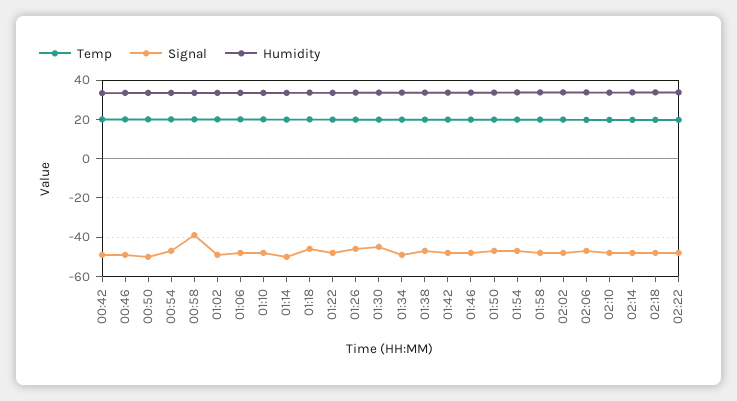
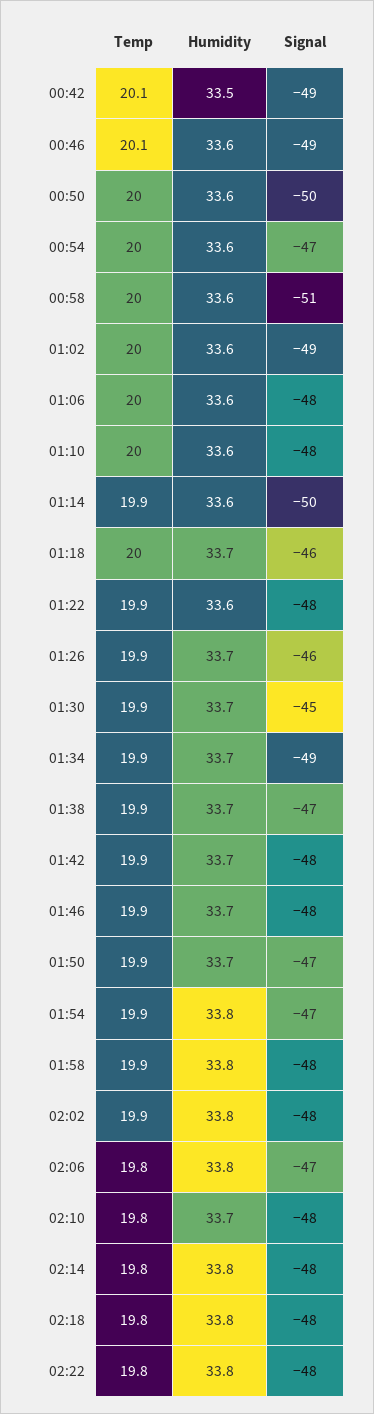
  {
    "Temp": {
      "00:42": 20.1,
      "00:46": 20.1,
      "00:50": 20,
      "00:54": 20,
      "00:58": 20,
      "01:02": 20,
      "01:06": 20,
      "01:10": 20,
      "01:14": 19.9,
      "01:18": 20,
      "01:22": 19.9,
      "01:26": 19.9,
      "01:30": 19.9,
      "01:34": 19.9,
      "01:38": 19.9,
      "01:42": 19.9,
      "01:46": 19.9,
      "01:50": 19.9,
      "01:54": 19.9,
      "01:58": 19.9,
      "02:02": 19.9,
      "02:06": 19.8,
      "02:10": 19.8,
      "02:14": 19.8,
      "02:18": 19.8,
      "02:22": 19.8
    },
    "Signal": {
      "00:42": -49,
      "00:46": -49,
      "00:50": -50,
      "00:54": -47,
-     "00:58": -40,
+     "00:58": -51,
      "01:02": -49,
      "01:06": -48,
      "01:10": -48,
      "01:14": -50,
      "01:18": -46,
      "01:22": -48,
      "01:26": -46,
      "01:30": -45,
      "01:34": -49,
      "01:38": -47,
      "01:42": -48,
      "01:46": -48,
      "01:50": -47,
      "01:54": -47,
      "01:58": -48,
      "02:02": -48,
      "02:06": -47,
      "02:10": -48,
      "02:14": -48,
      "02:18": -48,
      "02:22": -48
    },
    "Humidity": {
      "00:42": 33.5,
      "00:46": 33.6,
      "00:50": 33.6,
      "00:54": 33.6,
      "00:58": 33.6,
      "01:02": 33.6,
      "01:06": 33.6,
      "01:10": 33.6,
      "01:14": 33.6,
      "01:18": 33.7,
      "01:22": 33.6,
      "01:26": 33.7,
      "01:30": 33.7,
      "01:34": 33.7,
      "01:38": 33.7,
      "01:42": 33.7,
      "01:46": 33.7,
      "01:50": 33.7,
      "01:54": 33.8,
      "01:58": 33.8,
      "02:02": 33.8,
      "02:06": 33.8,
      "02:10": 33.7,
      "02:14": 33.8,
      "02:18": 33.8,
      "02:22": 33.8
    }
  }

